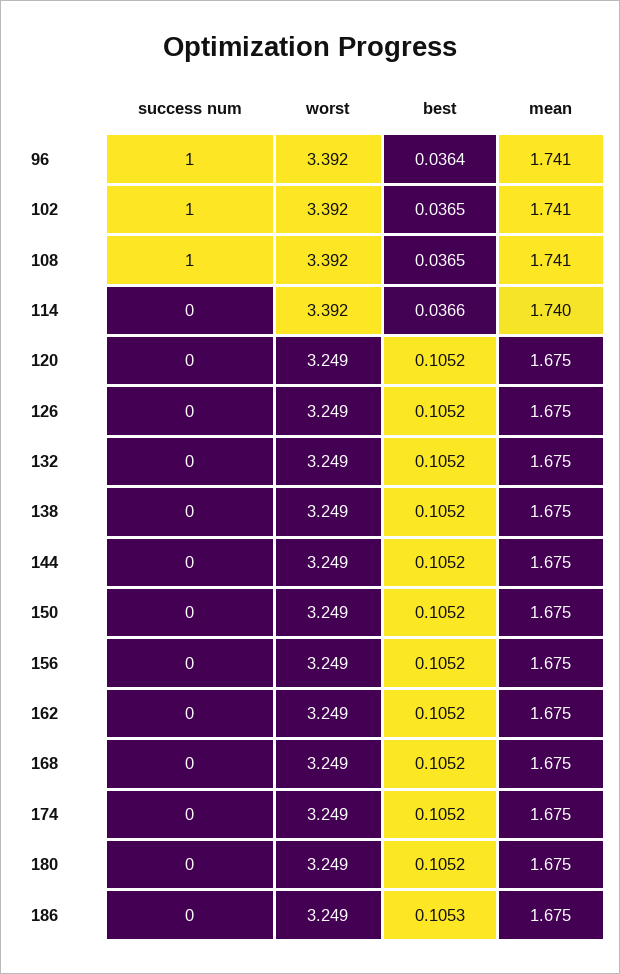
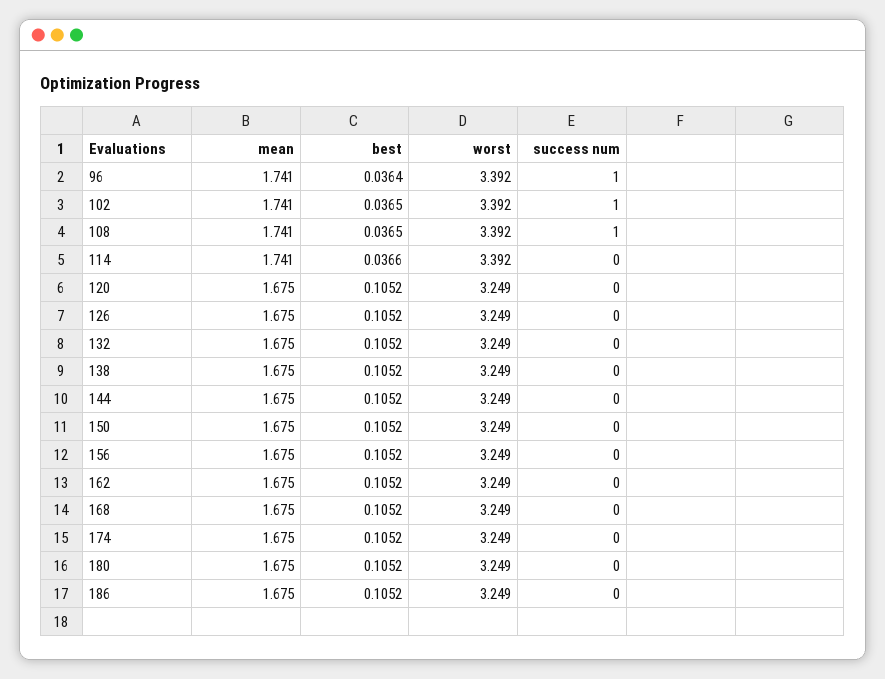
  {
    "success num": {
      "96": 1,
      "102": 1,
      "108": 1,
      "114": 0,
      "120": 0,
      "126": 0,
      "132": 0,
      "138": 0,
      "144": 0,
      "150": 0,
      "156": 0,
      "162": 0,
      "168": 0,
      "174": 0,
      "180": 0,
      "186": 0
    },
    "worst": {
      "96": 3.392,
      "102": 3.392,
      "108": 3.392,
      "114": 3.392,
      "120": 3.249,
      "126": 3.249,
      "132": 3.249,
      "138": 3.249,
      "144": 3.249,
      "150": 3.249,
      "156": 3.249,
      "162": 3.249,
      "168": 3.249,
      "174": 3.249,
      "180": 3.249,
      "186": 3.249
    },
    "best": {
      "96": 0.0364,
      "102": 0.0365,
      "108": 0.0365,
      "114": 0.0366,
      "120": 0.1052,
      "126": 0.1052,
      "132": 0.1052,
      "138": 0.1052,
      "144": 0.1052,
      "150": 0.1052,
      "156": 0.1052,
      "162": 0.1052,
      "168": 0.1052,
      "174": 0.1052,
      "180": 0.1052,
-     "186": 0.1053
+     "186": 0.1052
    },
    "mean": {
      "96": 1.741,
      "102": 1.741,
      "108": 1.741,
-     "114": 1.74,
+     "114": 1.741,
      "120": 1.675,
      "126": 1.675,
      "132": 1.675,
      "138": 1.675,
      "144": 1.675,
      "150": 1.675,
      "156": 1.675,
      "162": 1.675,
      "168": 1.675,
      "174": 1.675,
      "180": 1.675,
      "186": 1.675
    }
  }

